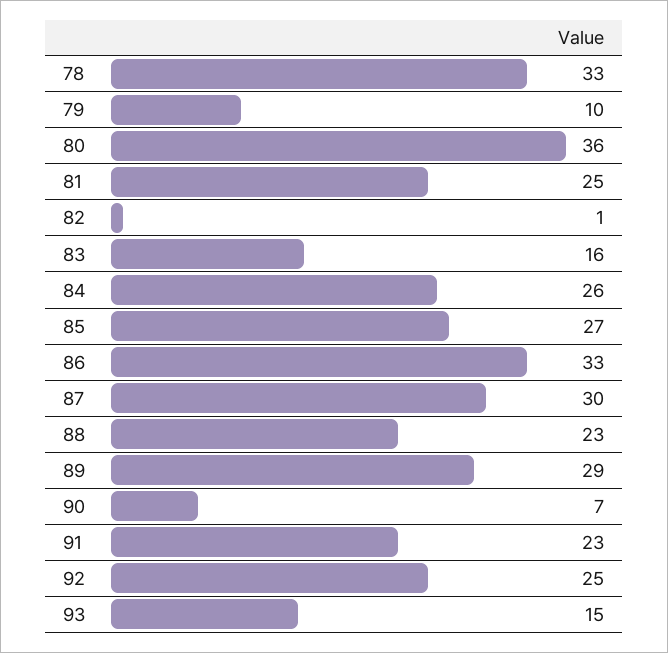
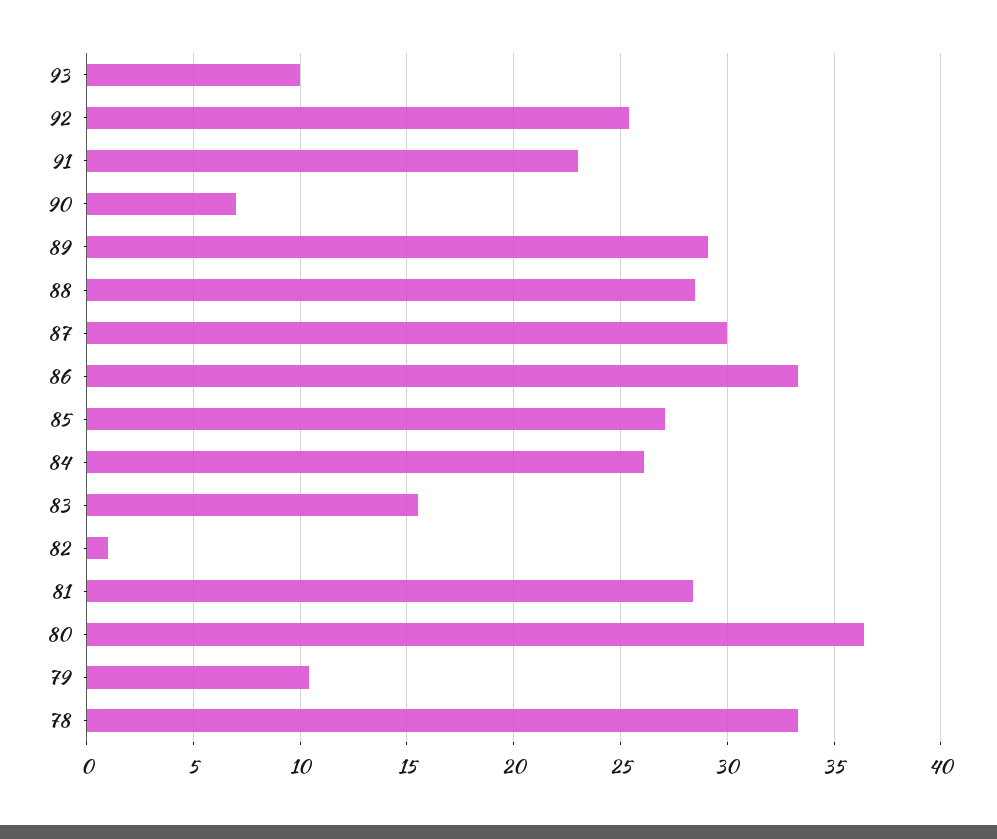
  {
    "78": 33,
    "79": 10,
    "80": 36,
-   "81": 25,
+   "81": 28.5,
    "82": 1,
    "83": 16,
    "84": 26,
    "85": 27,
    "86": 33,
    "87": 30,
-   "88": 23,
+   "88": 28.5,
    "89": 29,
    "90": 7,
    "91": 23,
    "92": 25,
-   "93": 15
+   "93": 10
  }

